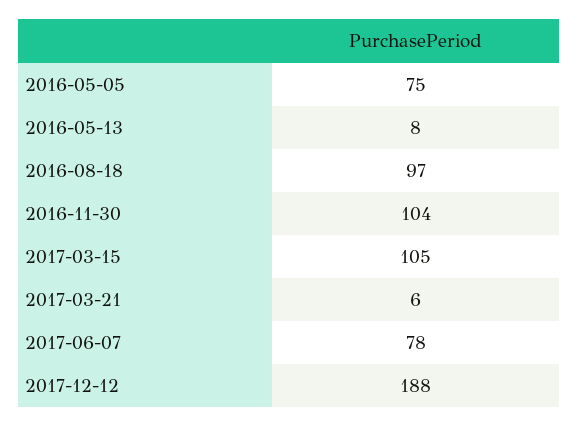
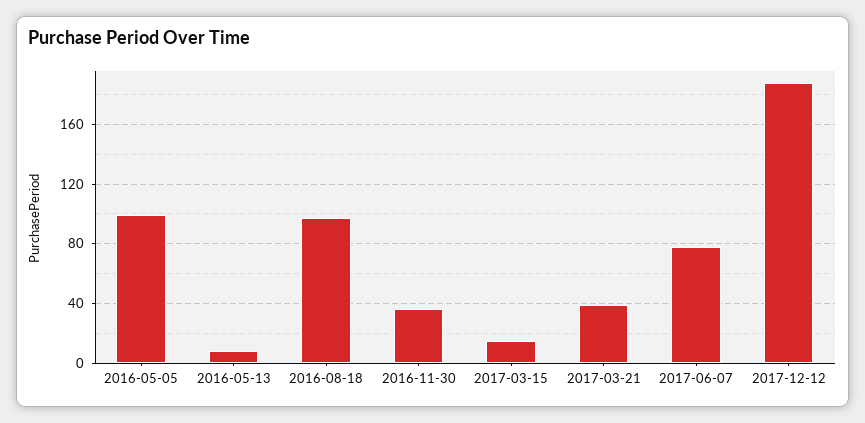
  {
-   "2016-05-05": 75,
+   "2016-05-05": 100,
    "2016-05-13": 8,
    "2016-08-18": 97,
-   "2016-11-30": 104,
+   "2016-11-30": 35,
-   "2017-03-15": 105,
+   "2017-03-15": 15,
-   "2017-03-21": 6,
+   "2017-03-21": 40,
    "2017-06-07": 78,
    "2017-12-12": 188
  }

